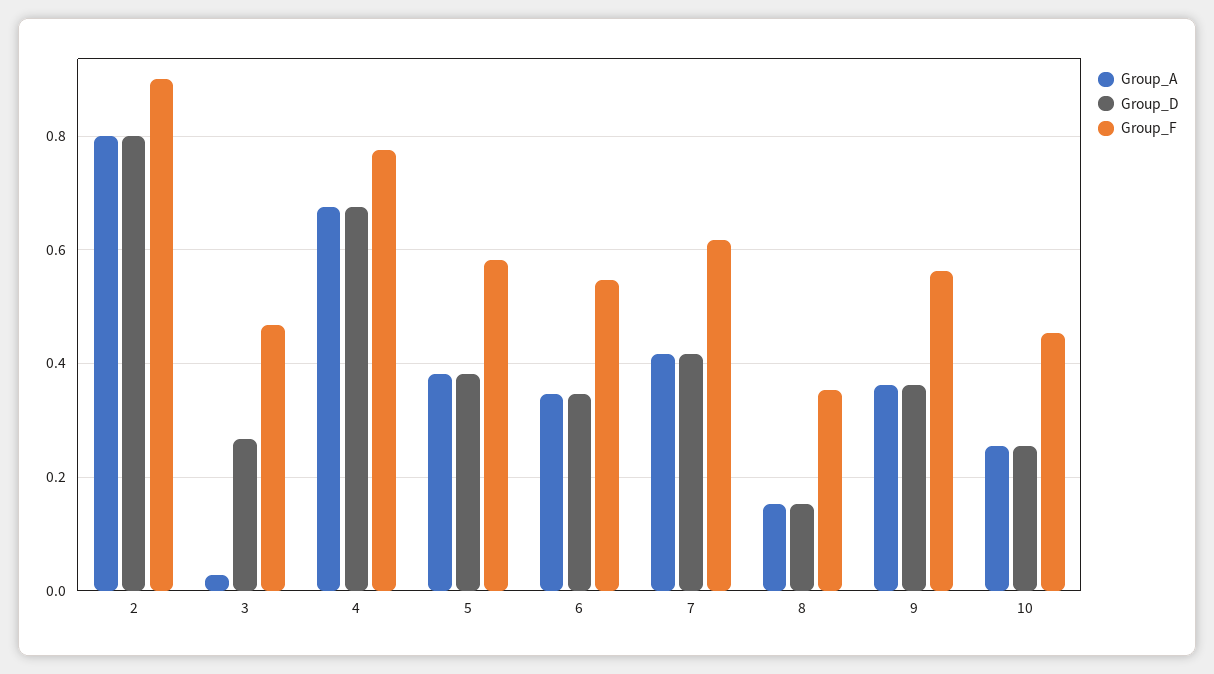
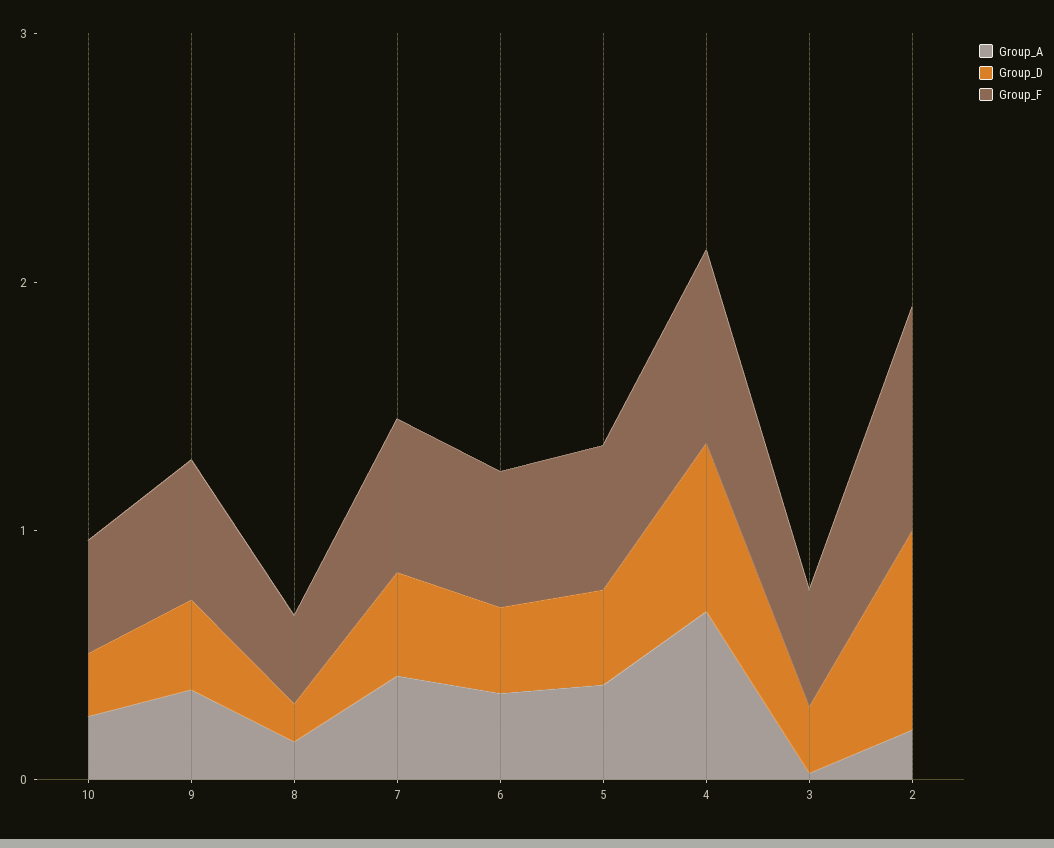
  {
    "Group_A": {
-     "2": 0.8,
+     "2": 0.2,
      "3": 0.02,
      "4": 0.68,
      "5": 0.38,
      "6": 0.34,
      "7": 0.42,
      "8": 0.16,
      "9": 0.36,
      "10": 0.26
    },
    "Group_D": {
      "2": 0.8,
      "3": 0.26,
      "4": 0.68,
      "5": 0.38,
      "6": 0.34,
      "7": 0.42,
      "8": 0.16,
      "9": 0.36,
      "10": 0.26
    },
    "Group_F": {
      "2": 0.9,
      "3": 0.46,
      "4": 0.78,
      "5": 0.58,
      "6": 0.54,
      "7": 0.62,
      "8": 0.36,
      "9": 0.56,
      "10": 0.46
    }
  }

